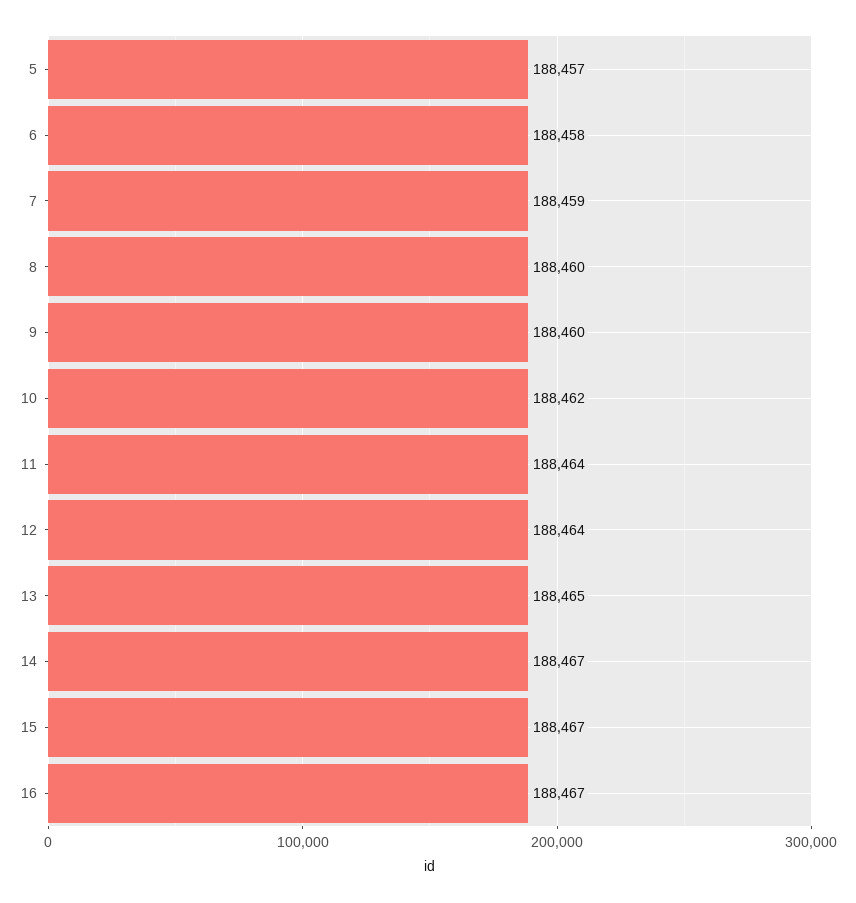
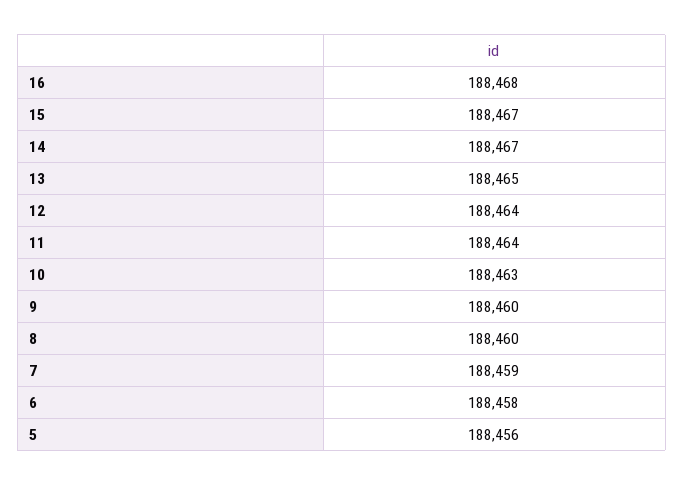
  {
-   "5": 188457,
+   "5": 188456,
    "6": 188458,
    "7": 188459,
    "8": 188460,
    "9": 188460,
-   "10": 188462,
+   "10": 188463,
    "11": 188464,
    "12": 188464,
    "13": 188465,
    "14": 188467,
    "15": 188467,
-   "16": 188467
+   "16": 188468
  }

